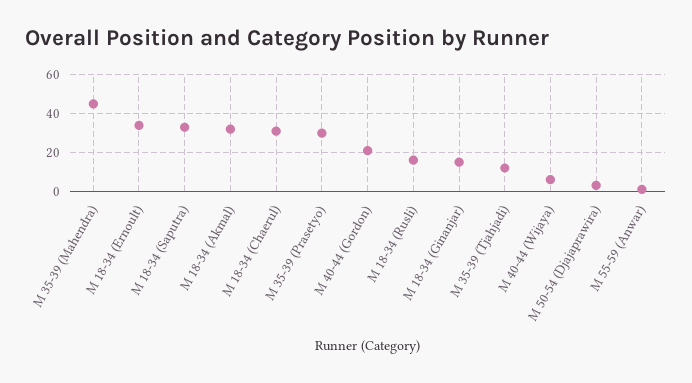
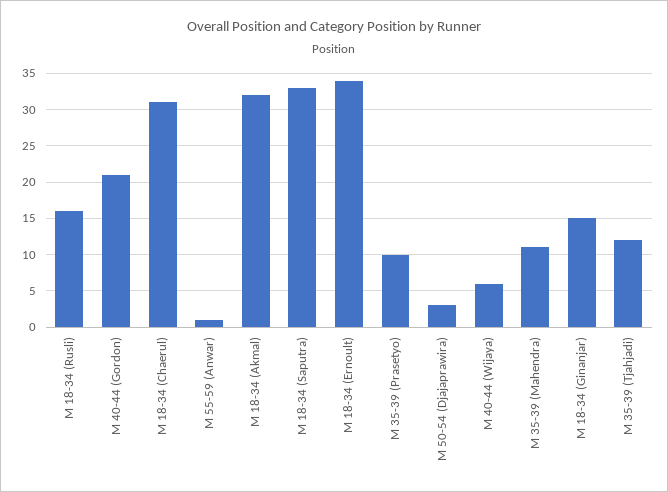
  {
-   "M 35-39 (Mahendra)": 45,
+   "M 35-39 (Mahendra)": 11,
    "M 18-34 (Ernoult)": 34,
    "M 18-34 (Saputra)": 33,
    "M 18-34 (Akmal)": 32,
    "M 18-34 (Chaerul)": 31,
-   "M 35-39 (Prasetyo)": 30,
+   "M 35-39 (Prasetyo)": 10,
    "M 40-44 (Gordon)": 21,
    "M 18-34 (Rusli)": 16,
    "M 18-34 (Ginanjar)": 15,
    "M 35-39 (Tjahjadi)": 12,
    "M 40-44 (Wijaya)": 6,
    "M 50-54 (Djajaprawira)": 3,
    "M 55-59 (Anwar)": 1
  }

